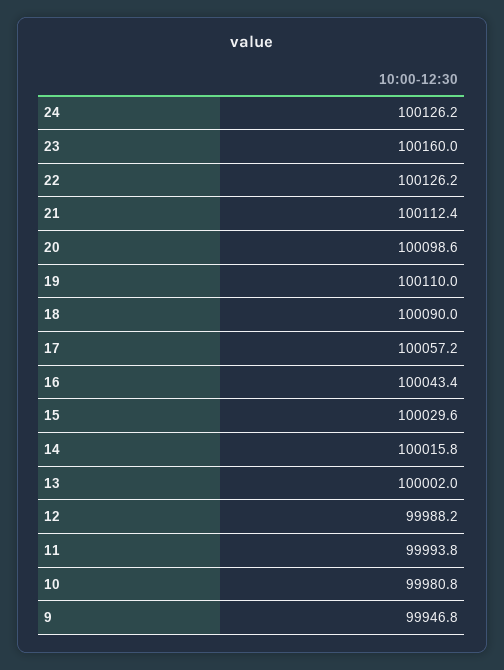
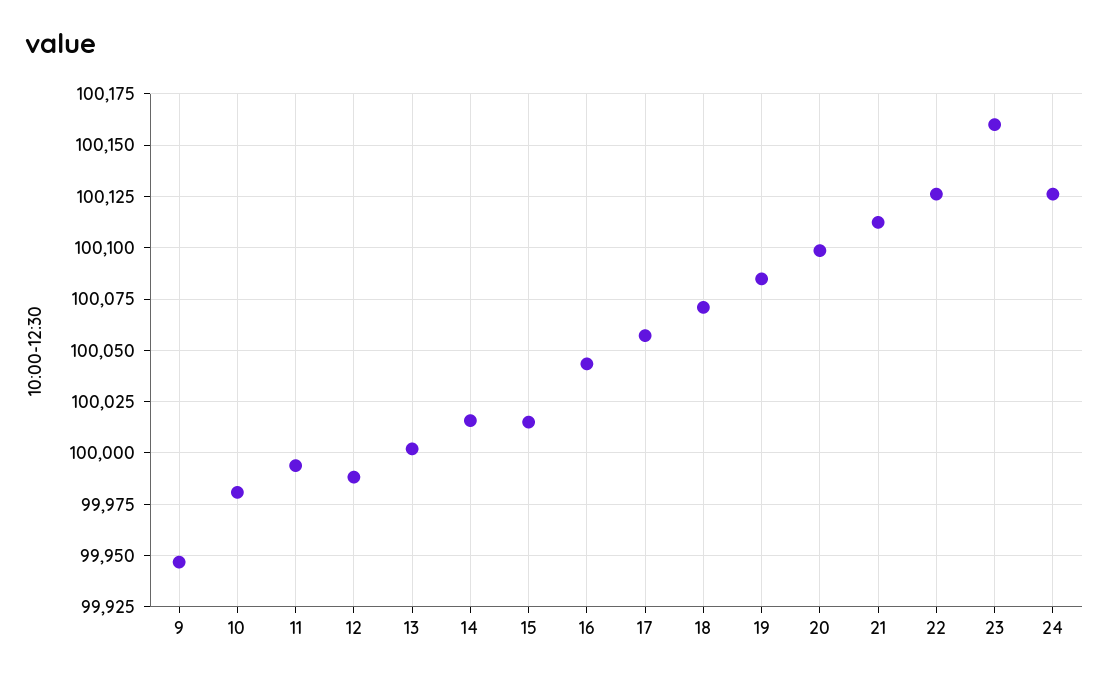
  {
    "24": 100126.2,
    "23": 100160,
    "22": 100126.2,
    "21": 100112.4,
    "20": 100098.6,
-   "19": 100110,
+   "19": 100085,
-   "18": 100090,
+   "18": 100070,
    "17": 100057.2,
    "16": 100043.4,
-   "15": 100029.6,
+   "15": 100015,
    "14": 100015.8,
    "13": 100002,
    "12": 99988.2,
    "11": 99993.8,
    "10": 99980.8,
    "9": 99946.8
  }

